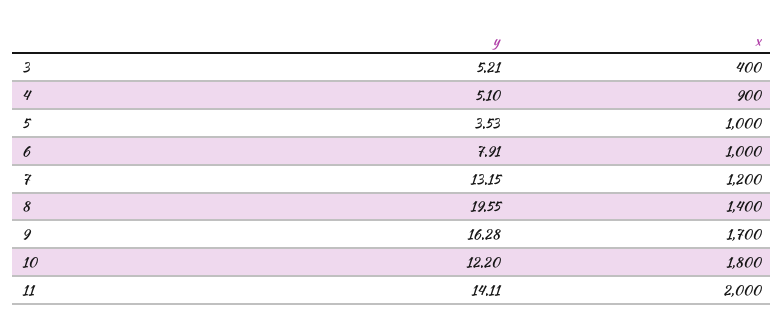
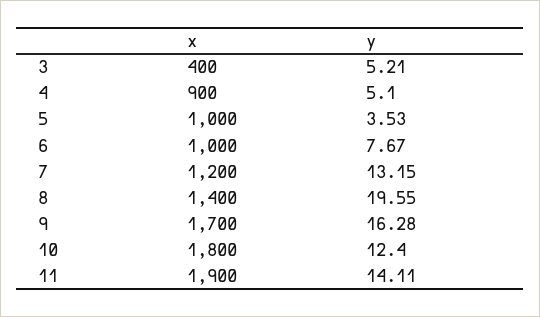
  {
    "y": {
      "3": 5.21,
      "4": 5.1,
      "5": 3.53,
-     "6": 7.91,
+     "6": 7.67,
      "7": 13.15,
      "8": 19.55,
      "9": 16.28,
-     "10": 12.2,
+     "10": 12.4,
      "11": 14.11
    },
    "x": {
      "3": 400,
      "4": 900,
      "5": 1000,
      "6": 1000,
      "7": 1200,
      "8": 1400,
      "9": 1700,
      "10": 1800,
-     "11": 2000
+     "11": 1900
    }
  }

